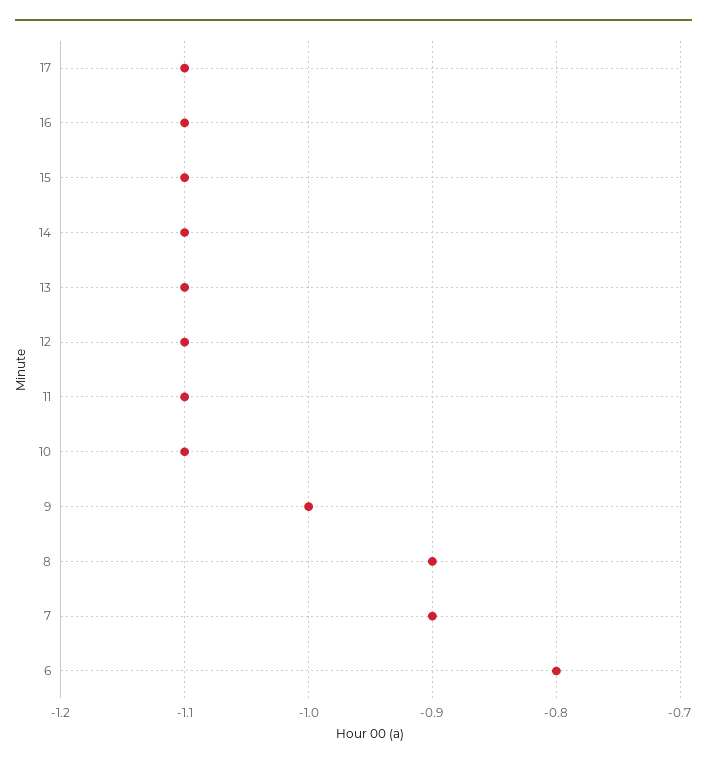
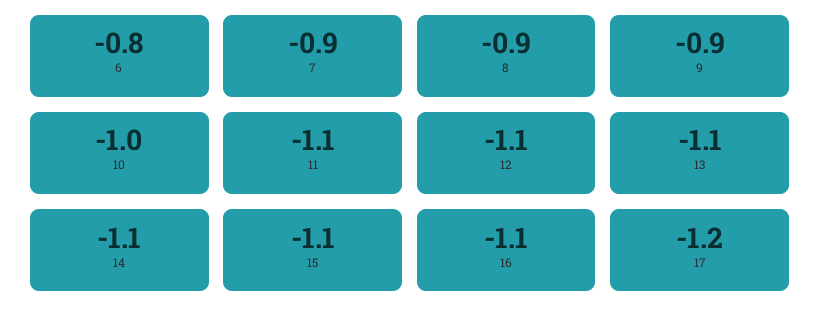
  {
-   "17": -1.1,
+   "17": -1.2,
    "16": -1.1,
    "15": -1.1,
    "14": -1.1,
    "13": -1.1,
    "12": -1.1,
    "11": -1.1,
-   "10": -1.1,
+   "10": -1,
-   "9": -1,
+   "9": -0.9,
    "8": -0.9,
    "7": -0.9,
    "6": -0.8
  }

